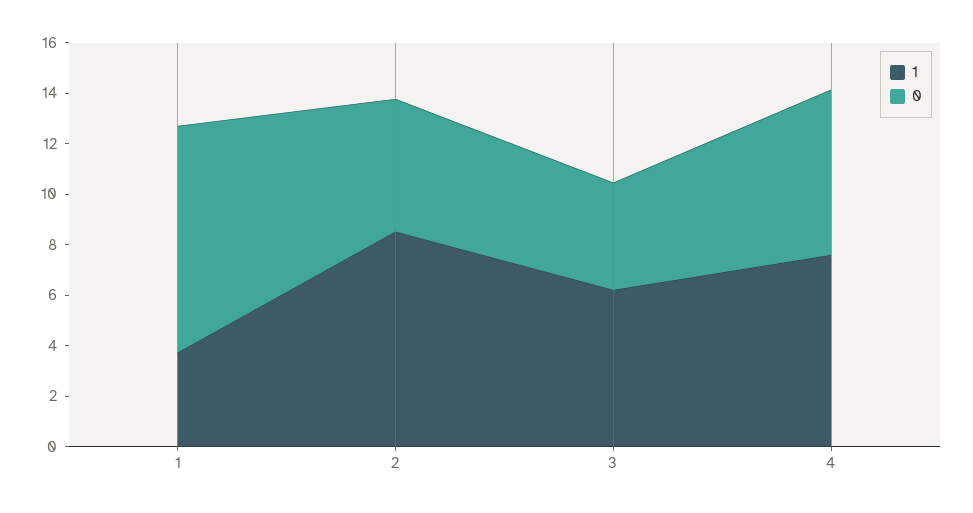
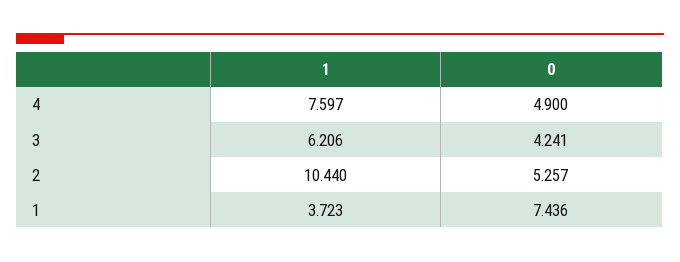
  {
    "1": {
      "1": 3.723,
-     "2": 8.5,
+     "2": 10.44,
      "3": 6.206,
      "4": 7.597
    },
    "0": {
-     "1": 9,
+     "1": 7.436,
      "2": 5.257,
      "3": 4.241,
-     "4": 6.5
+     "4": 4.9
    }
  }

